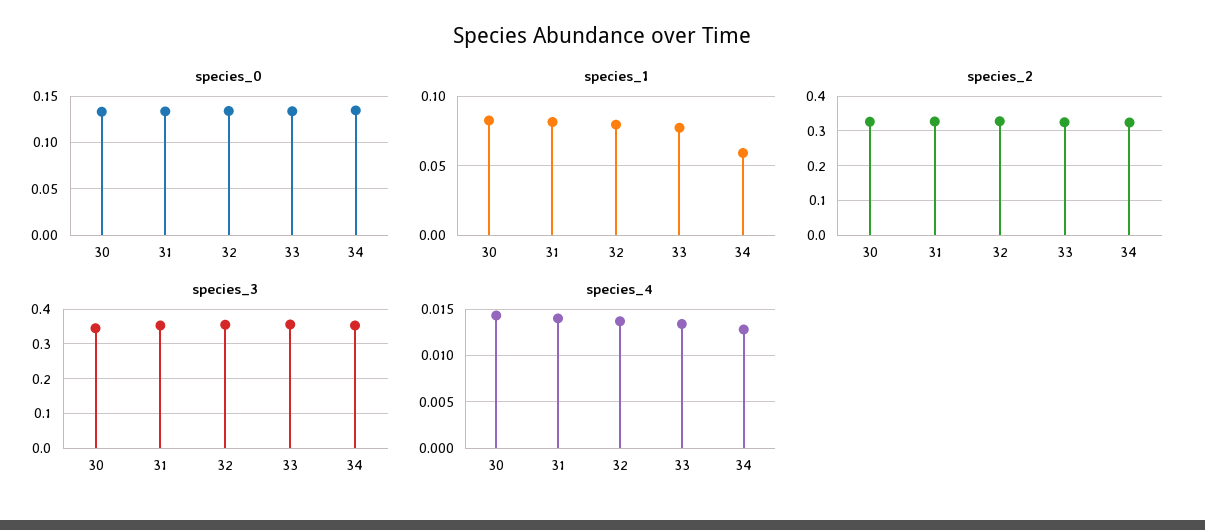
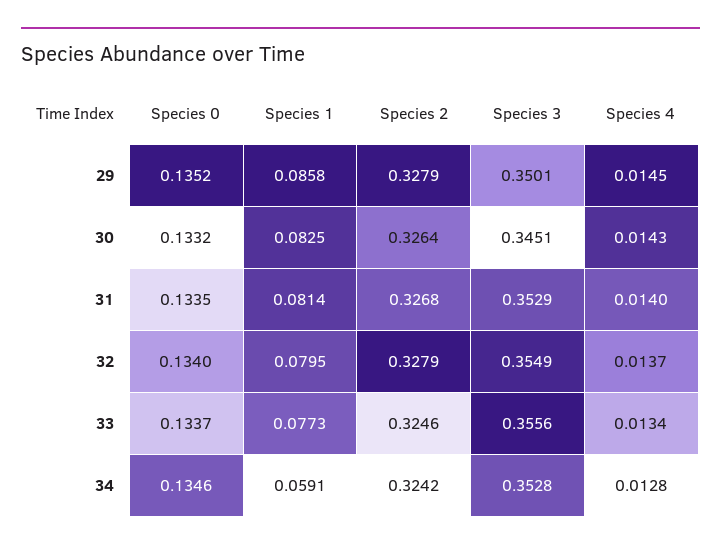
  {
    "species_0": {
      "30": 0.1332,
      "31": 0.1335,
      "32": 0.134,
      "33": 0.1337,
-     "34": 0.1346
+     "34": 0.1346,
+     "29": 0.1352
    },
    "species_1": {
      "30": 0.0825,
      "31": 0.0814,
      "32": 0.0795,
      "33": 0.0773,
-     "34": 0.0591
+     "34": 0.0591,
+     "29": 0.0858
    },
    "species_2": {
      "30": 0.3264,
      "31": 0.3268,
      "32": 0.3279,
      "33": 0.3246,
-     "34": 0.3242
+     "34": 0.3242,
+     "29": 0.3279
    },
    "species_3": {
      "30": 0.3451,
      "31": 0.3529,
      "32": 0.3549,
      "33": 0.3556,
-     "34": 0.3528
+     "34": 0.3528,
+     "29": 0.3501
    },
    "species_4": {
      "30": 0.0143,
      "31": 0.014,
      "32": 0.0137,
      "33": 0.0134,
-     "34": 0.0128
+     "34": 0.0128,
+     "29": 0.0145
    }
  }

